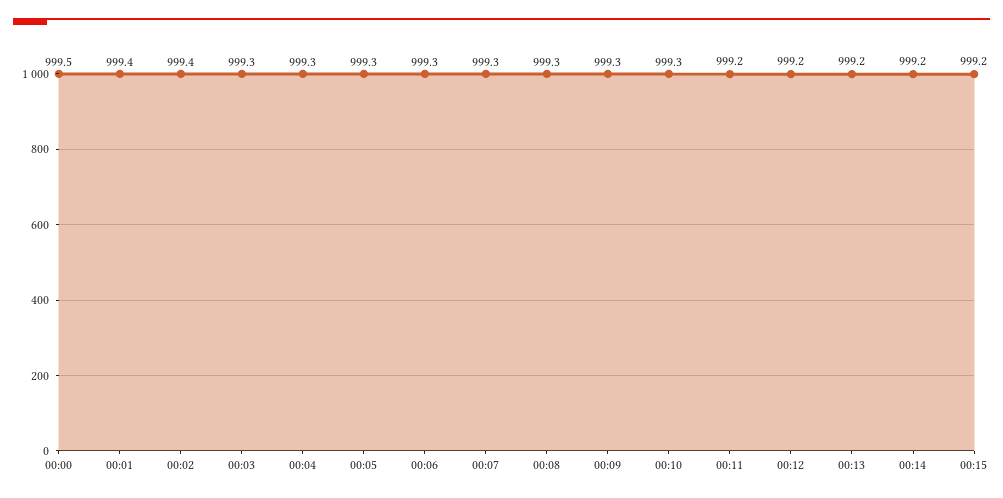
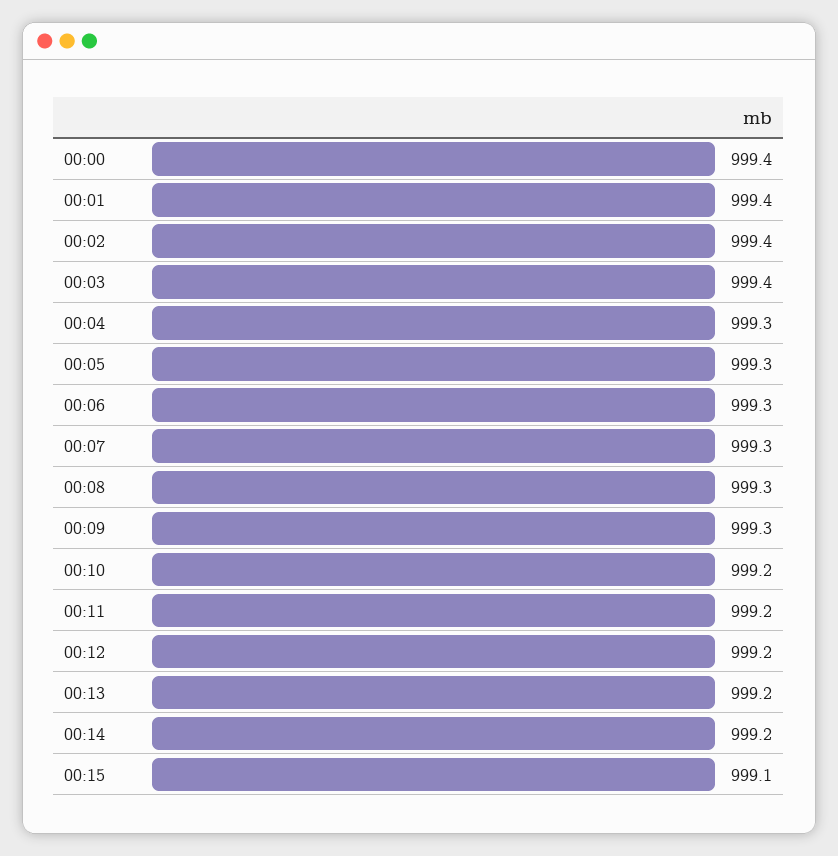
  {
-   "00:00": 999.5,
+   "00:00": 999.4,
    "00:01": 999.4,
    "00:02": 999.4,
-   "00:03": 999.3,
+   "00:03": 999.4,
    "00:04": 999.3,
    "00:05": 999.3,
    "00:06": 999.3,
    "00:07": 999.3,
    "00:08": 999.3,
    "00:09": 999.3,
-   "00:10": 999.3,
+   "00:10": 999.2,
    "00:11": 999.2,
    "00:12": 999.2,
    "00:13": 999.2,
    "00:14": 999.2,
-   "00:15": 999.2
+   "00:15": 999.1
  }

